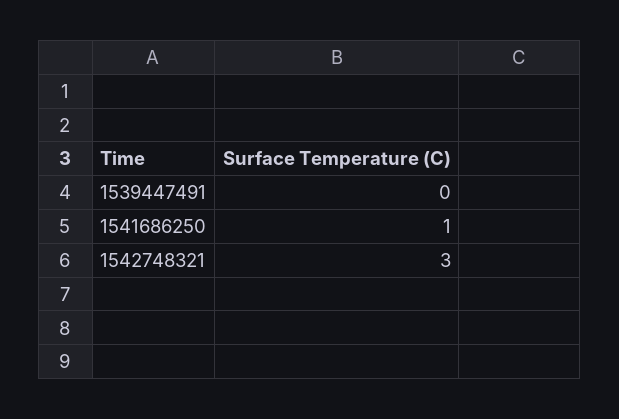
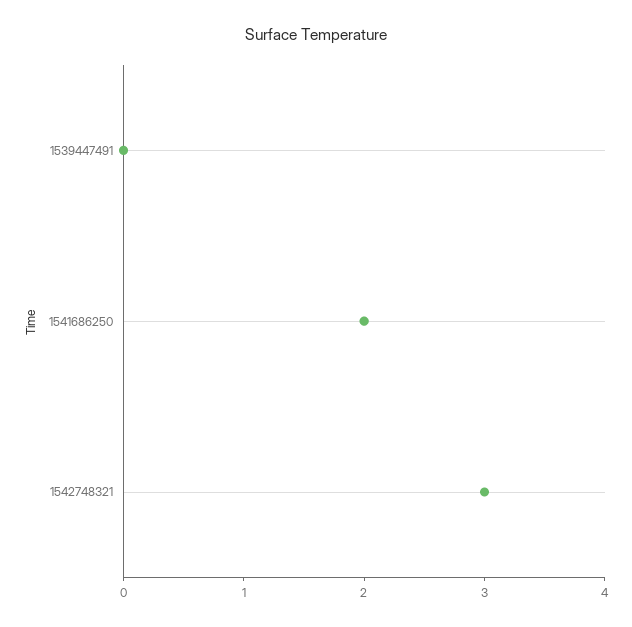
  {
    "1539447491": 0,
-   "1541686250": 1,
+   "1541686250": 2,
    "1542748321": 3
  }

